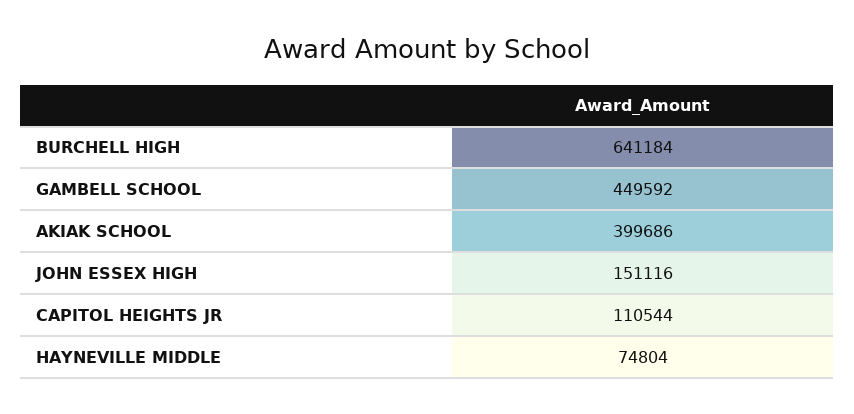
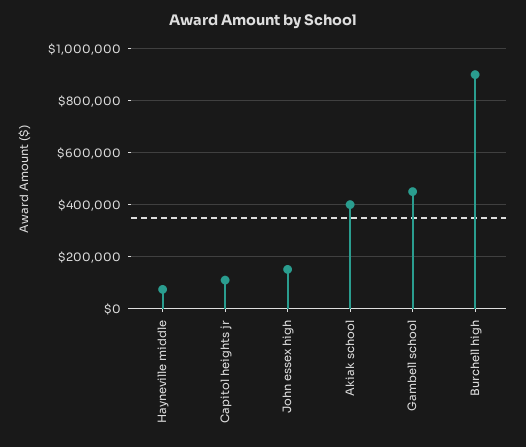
  {
-   "BURCHELL HIGH": 641184,
+   "BURCHELL HIGH": 900000,
    "GAMBELL SCHOOL": 449592,
    "AKIAK SCHOOL": 399686,
    "JOHN ESSEX HIGH": 151116,
    "CAPITOL HEIGHTS JR": 110544,
    "HAYNEVILLE MIDDLE": 74804
  }

